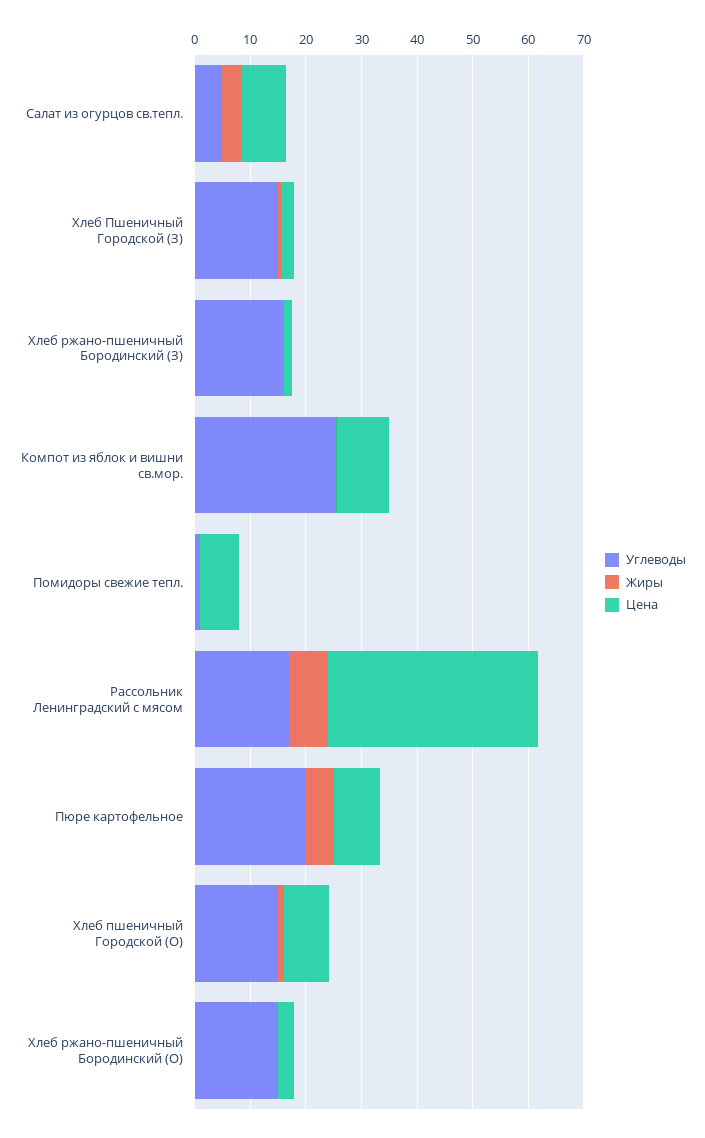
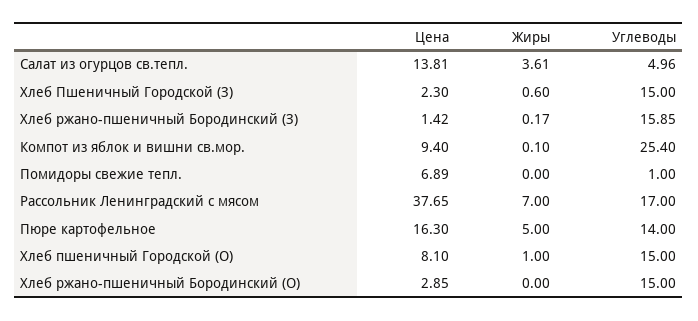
  {
    "Углеводы": {
      "Салат из огурцов св.тепл.": 4.96,
      "Хлеб Пшеничный Городской (З)": 15,
      "Хлеб ржано-пшеничный Бородинский (З)": 15.85,
      "Компот из яблок и вишни св.мор.": 25.4,
      "Помидоры свежие тепл.": 1,
      "Рассольник Ленинградский с мясом": 17,
-     "Пюре картофельное": 20,
+     "Пюре картофельное": 14,
      "Хлеб пшеничный Городской (О)": 15,
      "Хлеб ржано-пшеничный Бородинский (О)": 15
    },
    "Жиры": {
      "Салат из огурцов св.тепл.": 3.61,
      "Хлеб Пшеничный Городской (З)": 0.6,
      "Хлеб ржано-пшеничный Бородинский (З)": 0.17,
      "Компот из яблок и вишни св.мор.": 0.1,
      "Помидоры свежие тепл.": 0,
      "Рассольник Ленинградский с мясом": 7,
      "Пюре картофельное": 5,
      "Хлеб пшеничный Городской (О)": 1,
      "Хлеб ржано-пшеничный Бородинский (О)": 0
    },
    "Цена": {
-     "Салат из огурцов св.тепл.": 8,
+     "Салат из огурцов св.тепл.": 13.81,
      "Хлеб Пшеничный Городской (З)": 2.3,
      "Хлеб ржано-пшеничный Бородинский (З)": 1.42,
      "Компот из яблок и вишни св.мор.": 9.4,
      "Помидоры свежие тепл.": 6.89,
      "Рассольник Ленинградский с мясом": 37.65,
-     "Пюре картофельное": 8,
+     "Пюре картофельное": 16.3,
      "Хлеб пшеничный Городской (О)": 8.1,
      "Хлеб ржано-пшеничный Бородинский (О)": 2.85
    }
  }

